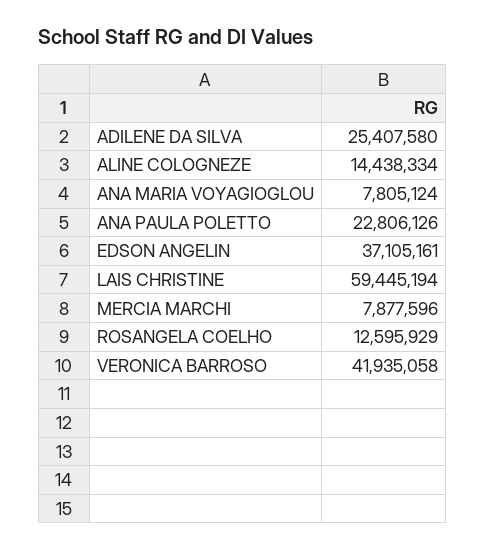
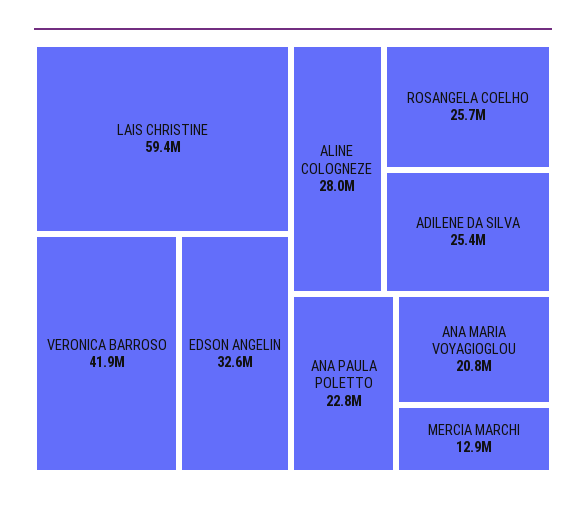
  {
    "ADILENE DA SILVA": 25407580,
-   "ALINE COLOGNEZE": 14438334,
+   "ALINE COLOGNEZE": 28000000,
-   "ANA MARIA VOYAGIOGLOU": 7805124,
+   "ANA MARIA VOYAGIOGLOU": 20800000,
    "ANA PAULA POLETTO": 22806126,
-   "EDSON ANGELIN": 37105161,
+   "EDSON ANGELIN": 32600000,
    "LAIS CHRISTINE": 59445194,
-   "MERCIA MARCHI": 7877596,
+   "MERCIA MARCHI": 12900000,
-   "ROSANGELA COELHO": 12595929,
+   "ROSANGELA COELHO": 25700000,
    "VERONICA BARROSO": 41935058
  }

